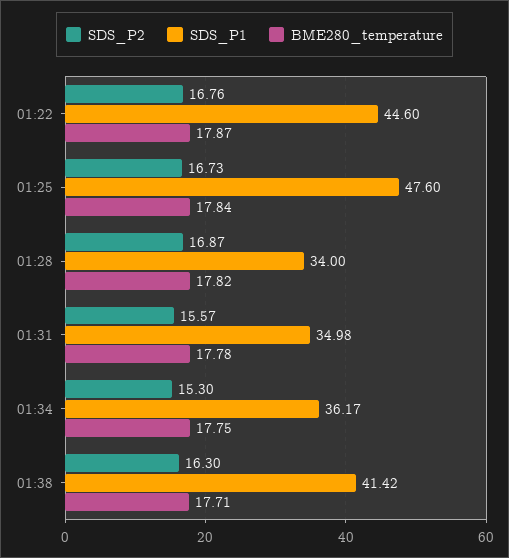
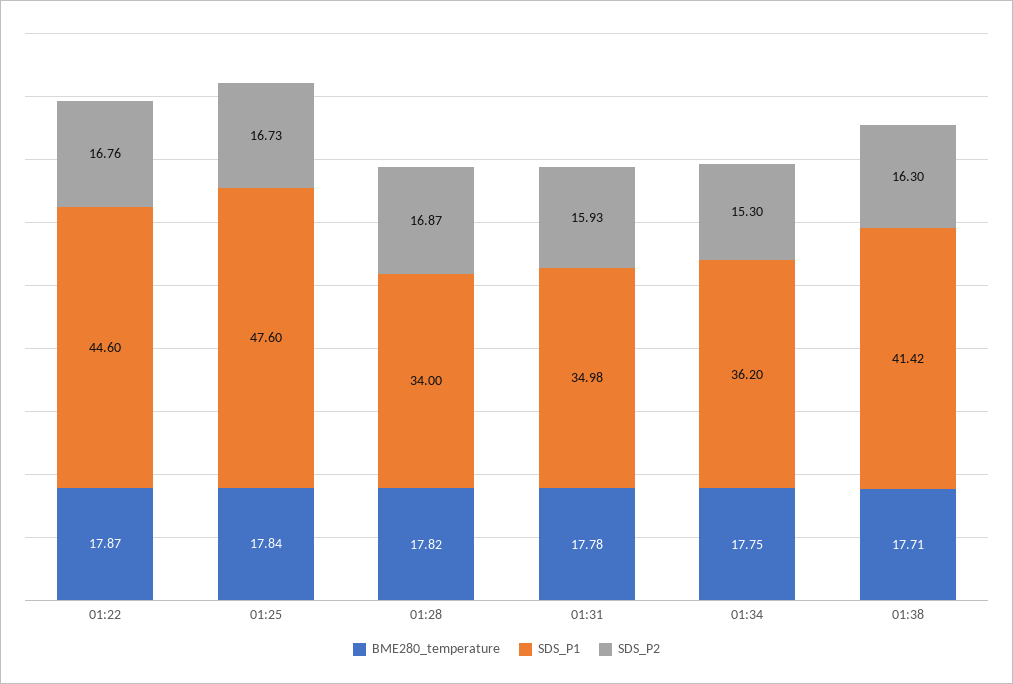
  {
    "SDS_P2": {
      "01:22": 16.76,
      "01:25": 16.73,
      "01:28": 16.87,
-     "01:31": 15.57,
+     "01:31": 15.93,
      "01:34": 15.3,
      "01:38": 16.3
    },
    "SDS_P1": {
      "01:22": 44.6,
      "01:25": 47.6,
      "01:28": 34,
      "01:31": 34.98,
-     "01:34": 36.17,
+     "01:34": 36.2,
      "01:38": 41.42
    },
    "BME280_temperature": {
      "01:22": 17.87,
      "01:25": 17.84,
      "01:28": 17.82,
      "01:31": 17.78,
      "01:34": 17.75,
      "01:38": 17.71
    }
  }

